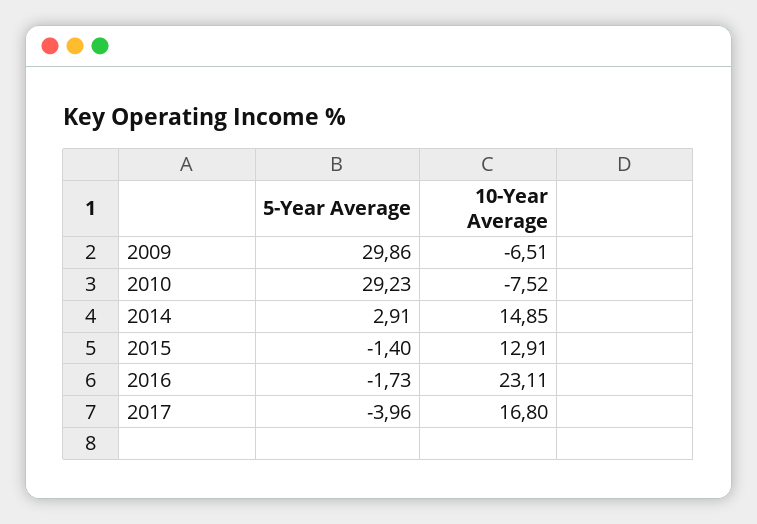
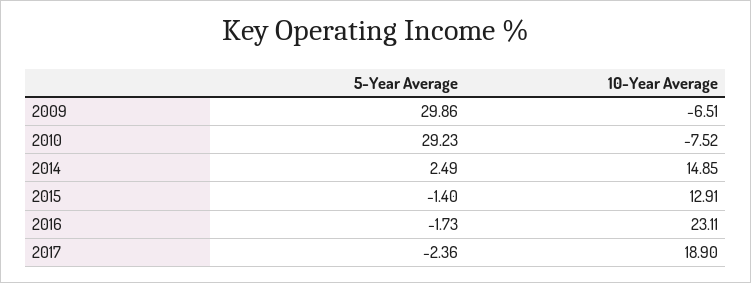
  {
    "5-Year Average": {
      "2009": 29.86,
      "2010": 29.23,
-     "2014": 2.91,
+     "2014": 2.49,
      "2015": -1.4,
      "2016": -1.73,
-     "2017": -3.96
+     "2017": -2.36
    },
    "10-Year Average": {
      "2009": -6.51,
      "2010": -7.52,
      "2014": 14.85,
      "2015": 12.91,
      "2016": 23.11,
-     "2017": 16.8
+     "2017": 18.9
    }
  }

